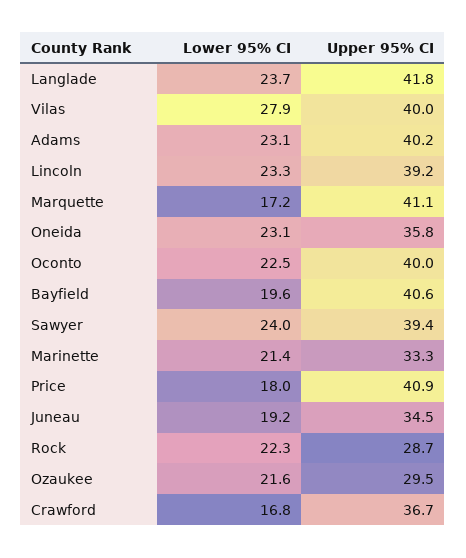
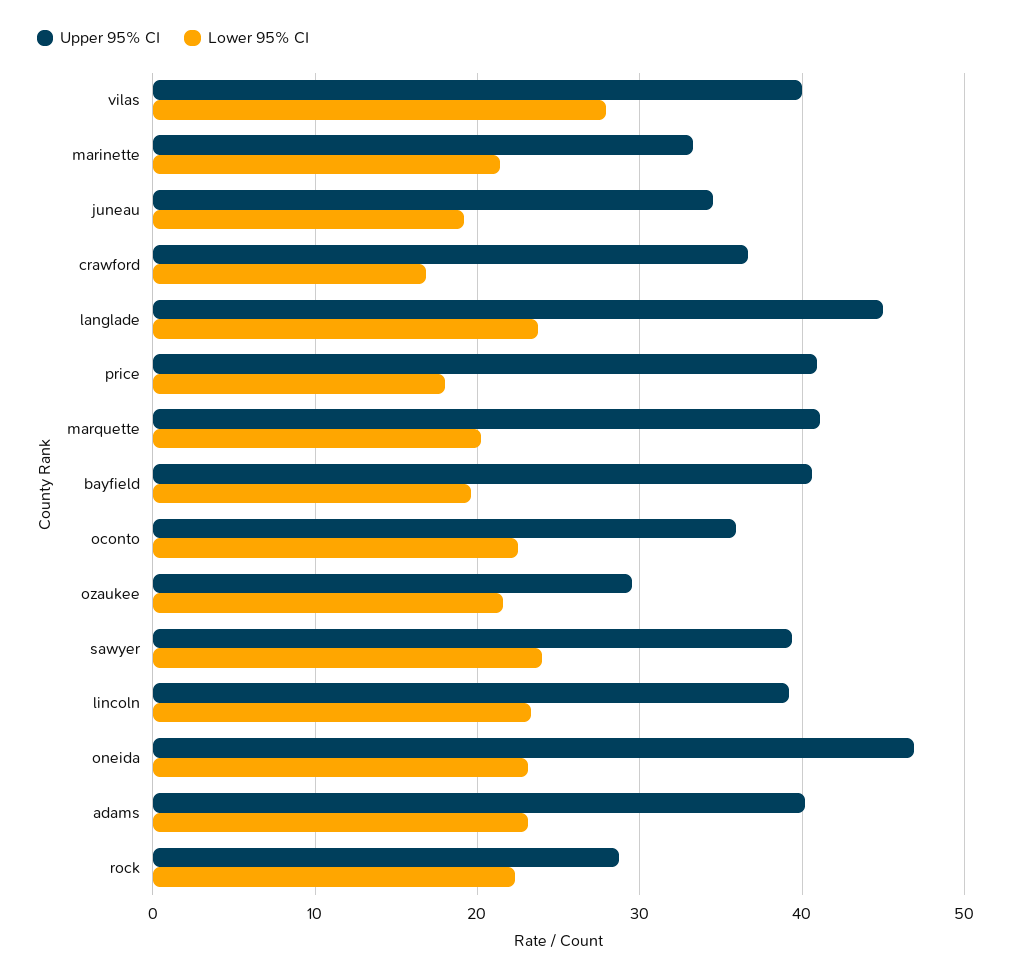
  {
    "Lower 95% CI": {
      "Langlade": 23.7,
      "Vilas": 27.9,
      "Adams": 23.1,
      "Lincoln": 23.3,
-     "Marquette": 17.2,
+     "Marquette": 20,
      "Oneida": 23.1,
      "Oconto": 22.5,
      "Bayfield": 19.6,
      "Sawyer": 24,
      "Marinette": 21.4,
      "Price": 18,
      "Juneau": 19.2,
      "Rock": 22.3,
      "Ozaukee": 21.6,
      "Crawford": 16.8
    },
    "Upper 95% CI": {
-     "Langlade": 41.8,
+     "Langlade": 45,
      "Vilas": 40,
      "Adams": 40.2,
      "Lincoln": 39.2,
      "Marquette": 41.1,
-     "Oneida": 35.8,
+     "Oneida": 47,
-     "Oconto": 40,
+     "Oconto": 36,
      "Bayfield": 40.6,
      "Sawyer": 39.4,
      "Marinette": 33.3,
      "Price": 40.9,
      "Juneau": 34.5,
      "Rock": 28.7,
      "Ozaukee": 29.5,
      "Crawford": 36.7
    }
  }

